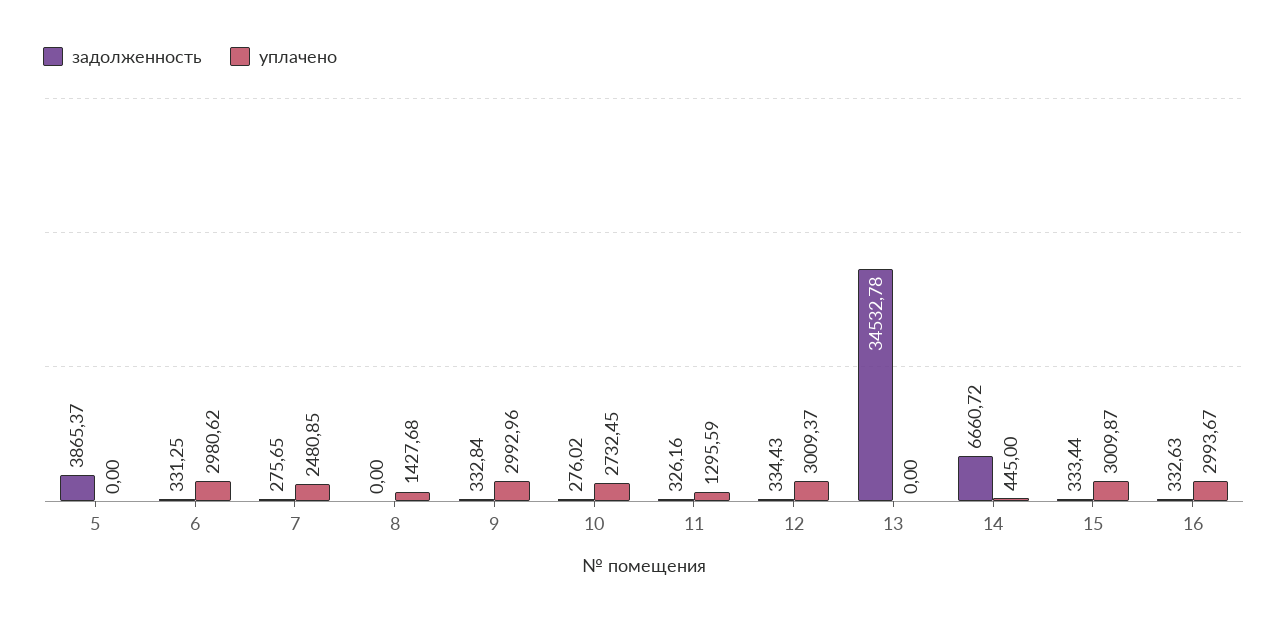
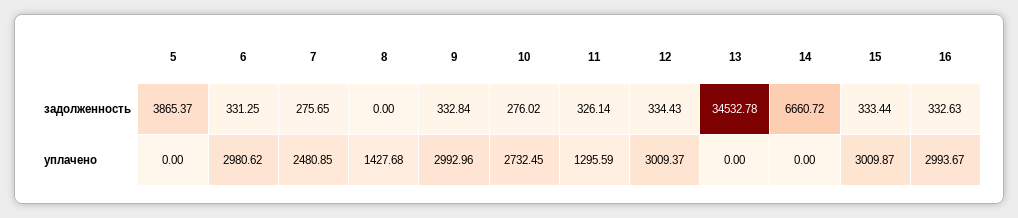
  {
    "задолженность": {
      "5": 3865.37,
      "6": 331.25,
      "7": 275.65,
      "8": 0,
      "9": 332.84,
      "10": 276.02,
-     "11": 326.16,
+     "11": 326.14,
      "12": 334.43,
      "13": 34532.78,
      "14": 6660.72,
      "15": 333.44,
      "16": 332.63
    },
    "уплачено": {
      "5": 0,
      "6": 2980.62,
      "7": 2480.85,
      "8": 1427.68,
      "9": 2992.96,
      "10": 2732.45,
      "11": 1295.59,
      "12": 3009.37,
      "13": 0,
-     "14": 445,
+     "14": 0,
      "15": 3009.87,
      "16": 2993.67
    }
  }

